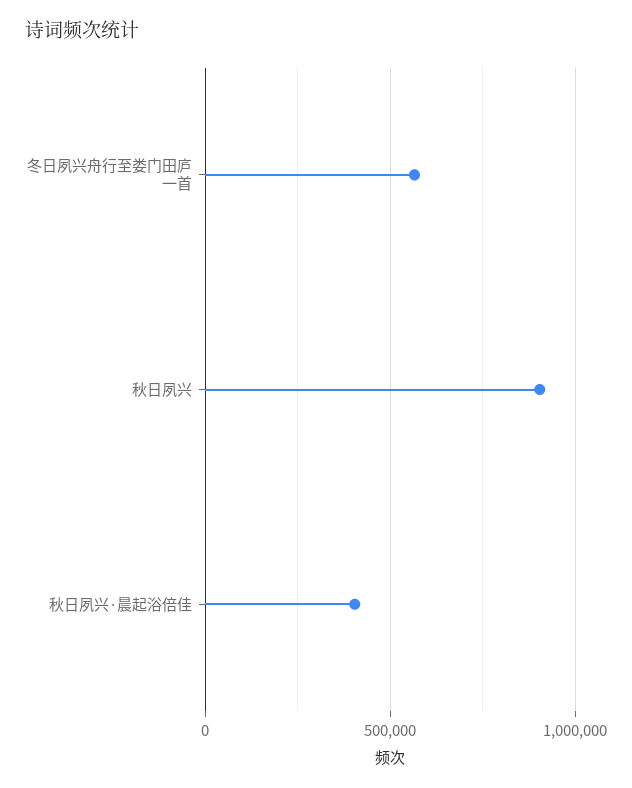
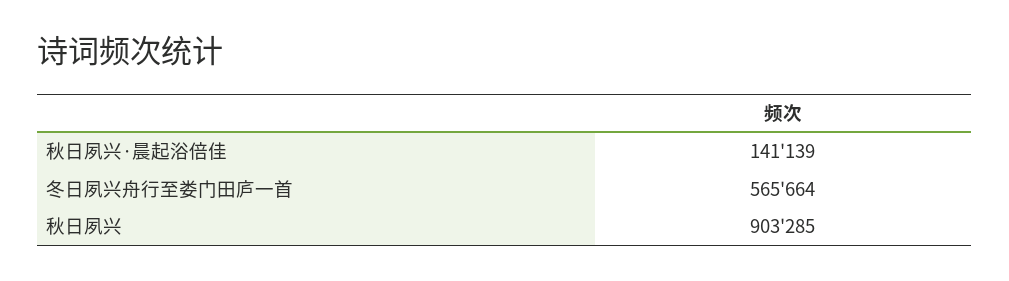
  {
    "冬日夙兴舟行至娄门田庐一首": 565664,
    "秋日夙兴": 903285,
-   "秋日夙兴·晨起浴倍佳": 400000
+   "秋日夙兴·晨起浴倍佳": 141139
  }

